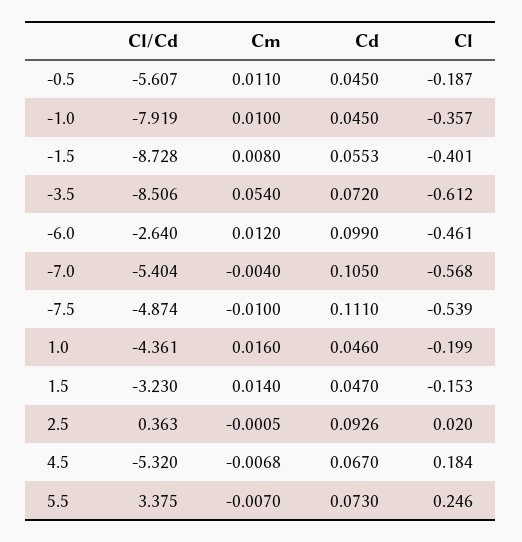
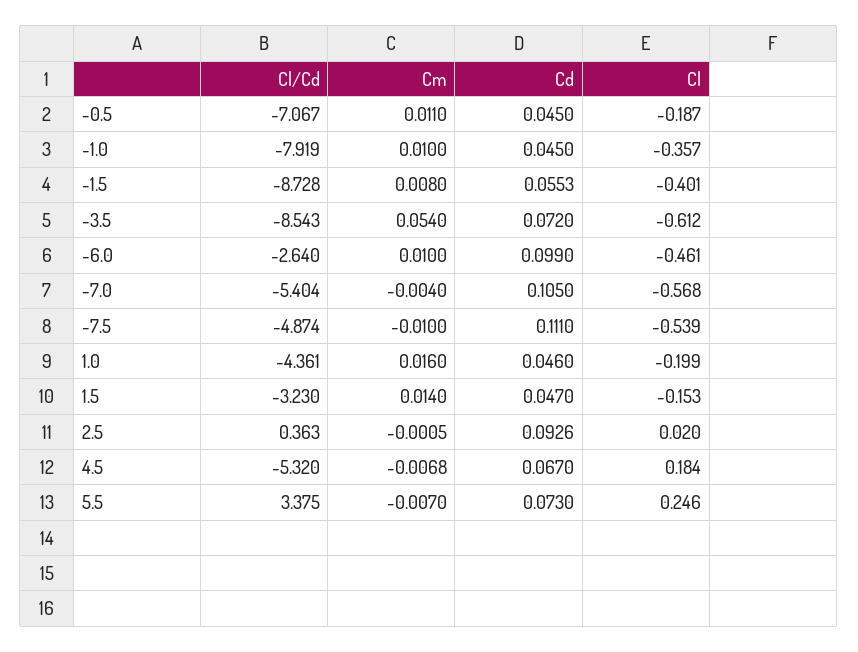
  {
    "Cl/Cd": {
-     "-0.5": -5.607,
+     "-0.5": -7.067,
      "-1.0": -7.919,
      "-1.5": -8.728,
-     "-3.5": -8.506,
+     "-3.5": -8.543,
      "-6.0": -2.64,
      "-7.0": -5.404,
      "-7.5": -4.874,
      "1.0": -4.361,
      "1.5": -3.23,
      "2.5": 0.363,
      "4.5": -5.32,
      "5.5": 3.375
    },
    "Cm": {
      "-0.5": 0.011,
      "-1.0": 0.01,
      "-1.5": 0.008,
      "-3.5": 0.054,
-     "-6.0": 0.012,
+     "-6.0": 0.01,
      "-7.0": -0.004,
      "-7.5": -0.01,
      "1.0": 0.016,
      "1.5": 0.014,
      "2.5": -0.0005,
      "4.5": -0.0068,
      "5.5": -0.007
    },
    "Cd": {
      "-0.5": 0.045,
      "-1.0": 0.045,
      "-1.5": 0.0553,
      "-3.5": 0.072,
      "-6.0": 0.099,
      "-7.0": 0.105,
      "-7.5": 0.111,
      "1.0": 0.046,
      "1.5": 0.047,
      "2.5": 0.0926,
      "4.5": 0.067,
      "5.5": 0.073
    },
    "Cl": {
      "-0.5": -0.187,
      "-1.0": -0.357,
      "-1.5": -0.401,
      "-3.5": -0.612,
      "-6.0": -0.461,
      "-7.0": -0.568,
      "-7.5": -0.539,
      "1.0": -0.199,
      "1.5": -0.153,
      "2.5": 0.02,
      "4.5": 0.184,
      "5.5": 0.246
    }
  }

